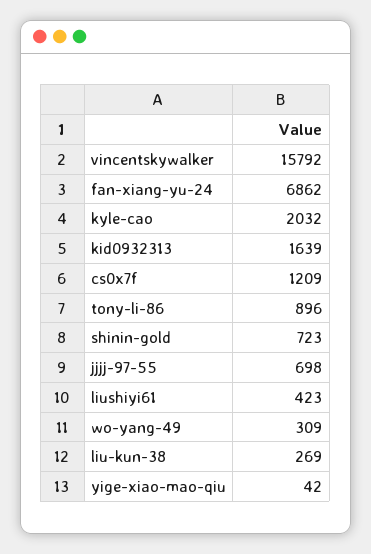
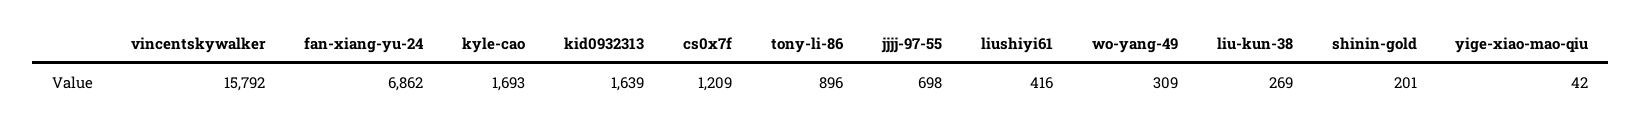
  {
    "vincentskywalker": 15792,
    "fan-xiang-yu-24": 6862,
-   "kyle-cao": 2032,
+   "kyle-cao": 1693,
    "kid0932313": 1639,
    "cs0x7f": 1209,
    "tony-li-86": 896,
-   "shinin-gold": 723,
+   "shinin-gold": 201,
    "jjjj-97-55": 698,
-   "liushiyi61": 423,
+   "liushiyi61": 416,
    "wo-yang-49": 309,
    "liu-kun-38": 269,
    "yige-xiao-mao-qiu": 42
  }

